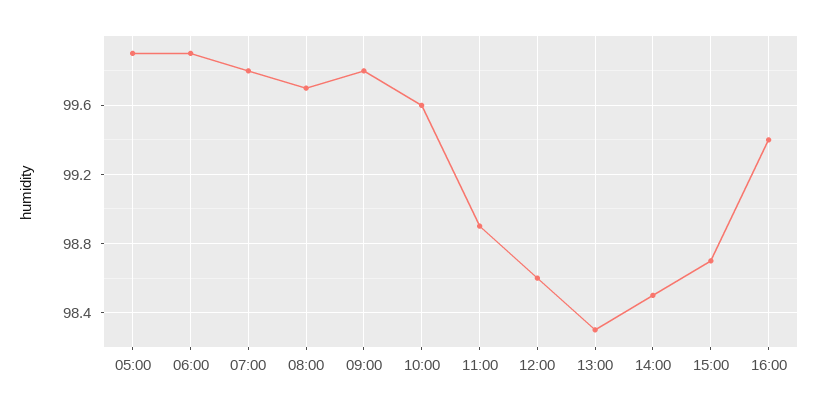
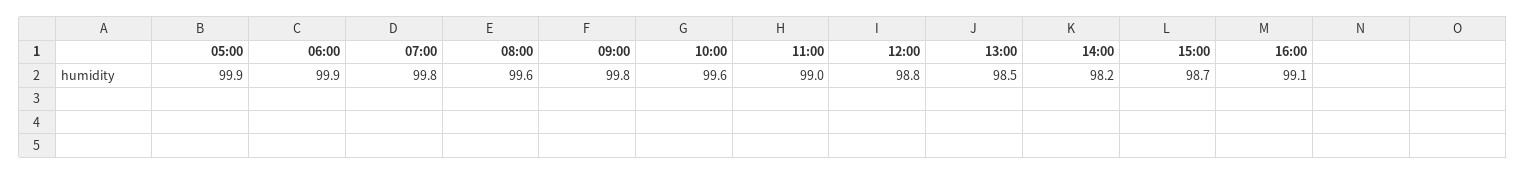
  {
    "05:00": 99.9,
    "06:00": 99.9,
    "07:00": 99.8,
-   "08:00": 99.7,
+   "08:00": 99.6,
    "09:00": 99.8,
    "10:00": 99.6,
-   "11:00": 98.9,
+   "11:00": 99,
-   "12:00": 98.6,
+   "12:00": 98.8,
-   "13:00": 98.3,
+   "13:00": 98.5,
-   "14:00": 98.5,
+   "14:00": 98.2,
    "15:00": 98.7,
-   "16:00": 99.4
+   "16:00": 99.1
  }

